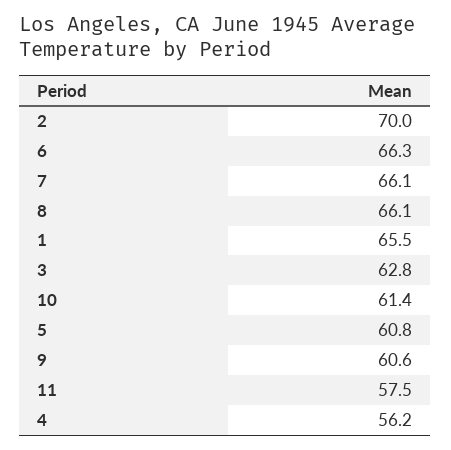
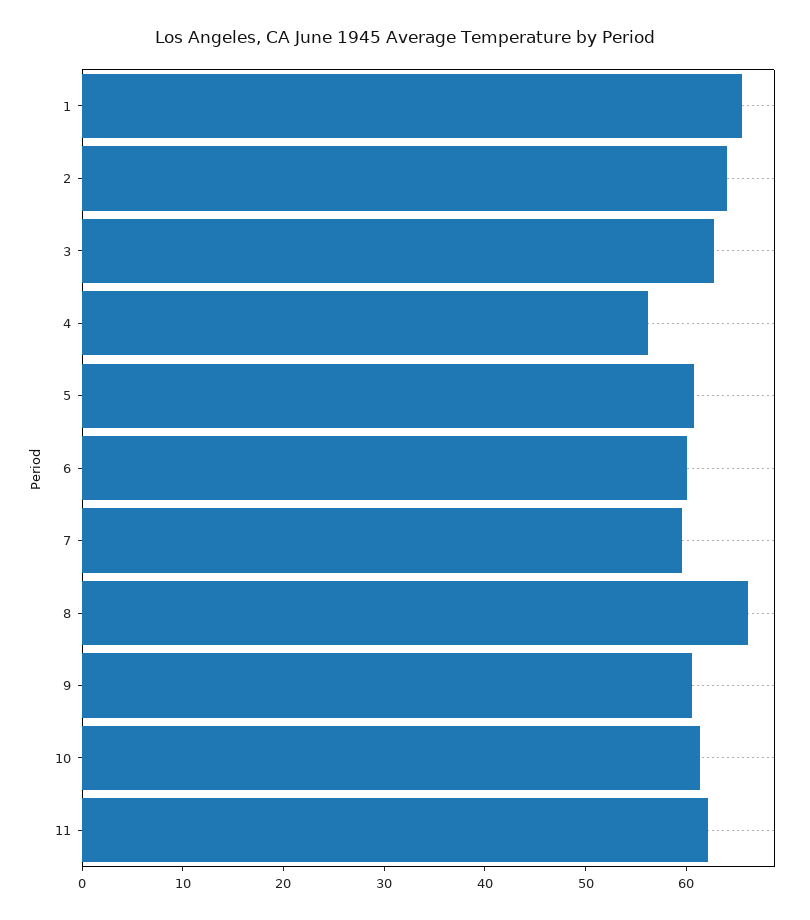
  {
-   "2": 70,
+   "2": 64,
-   "6": 66.3,
+   "6": 60,
-   "7": 66.1,
+   "7": 60,
    "8": 66.1,
    "1": 65.5,
    "3": 62.8,
    "10": 61.4,
    "5": 60.8,
    "9": 60.6,
-   "11": 57.5,
+   "11": 62,
    "4": 56.2
  }

